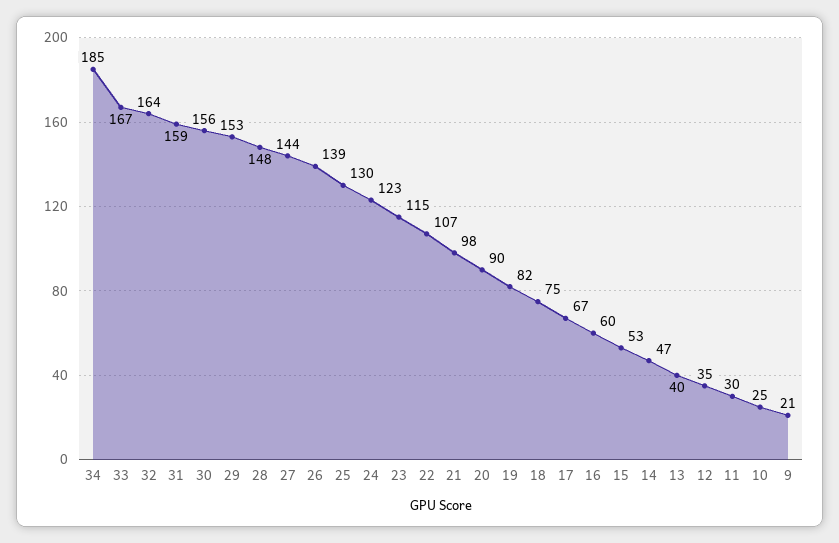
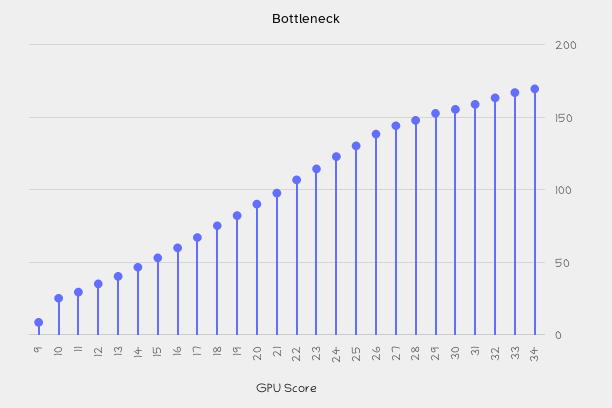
  {
-   "34": 185,
+   "34": 170,
    "33": 167,
    "32": 164,
    "31": 159,
    "30": 156,
    "29": 153,
    "28": 148,
    "27": 144,
    "26": 139,
    "25": 130,
    "24": 123,
    "23": 115,
    "22": 107,
    "21": 98,
    "20": 90,
    "19": 82,
    "18": 75,
    "17": 67,
    "16": 60,
    "15": 53,
    "14": 47,
    "13": 40,
    "12": 35,
    "11": 30,
    "10": 25,
-   "9": 21
+   "9": 10
  }

